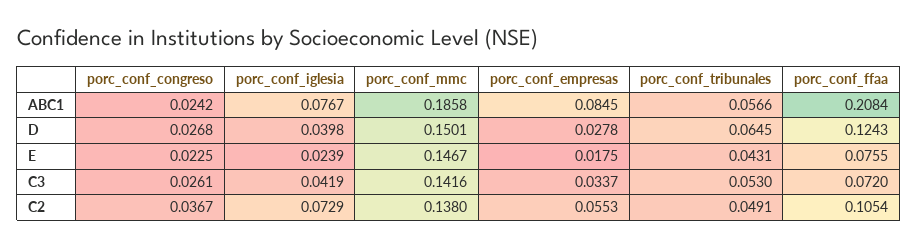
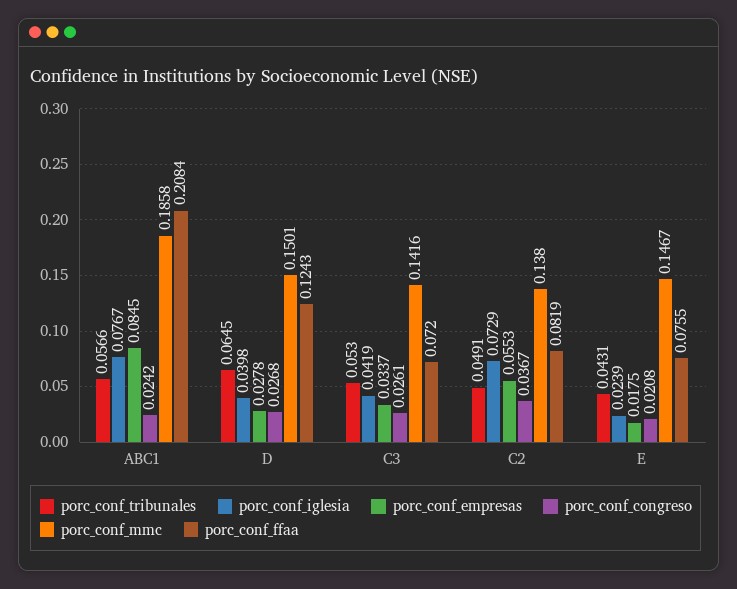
  {
    "porc_conf_congreso": {
      "ABC1": 0.0242,
      "D": 0.0268,
-     "E": 0.0225,
+     "E": 0.0208,
      "C3": 0.0261,
      "C2": 0.0367
    },
    "porc_conf_iglesia": {
      "ABC1": 0.0767,
      "D": 0.0398,
      "E": 0.0239,
      "C3": 0.0419,
      "C2": 0.0729
    },
    "porc_conf_mmc": {
      "ABC1": 0.1858,
      "D": 0.1501,
      "E": 0.1467,
      "C3": 0.1416,
      "C2": 0.138
    },
    "porc_conf_empresas": {
      "ABC1": 0.0845,
      "D": 0.0278,
      "E": 0.0175,
      "C3": 0.0337,
      "C2": 0.0553
    },
    "porc_conf_tribunales": {
      "ABC1": 0.0566,
      "D": 0.0645,
      "E": 0.0431,
      "C3": 0.053,
      "C2": 0.0491
    },
    "porc_conf_ffaa": {
      "ABC1": 0.2084,
      "D": 0.1243,
      "E": 0.0755,
      "C3": 0.072,
-     "C2": 0.1054
+     "C2": 0.0819
    }
  }

